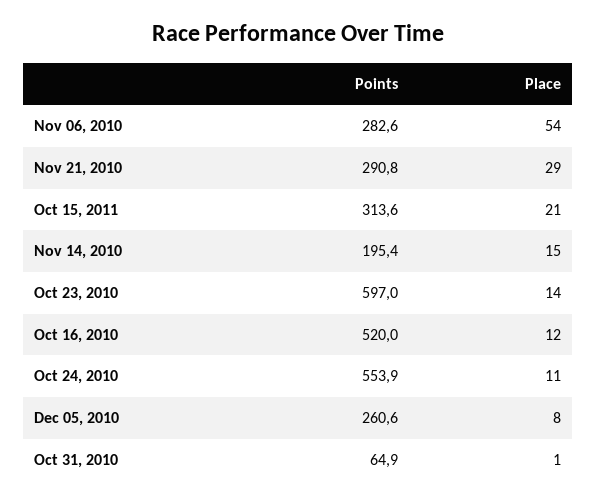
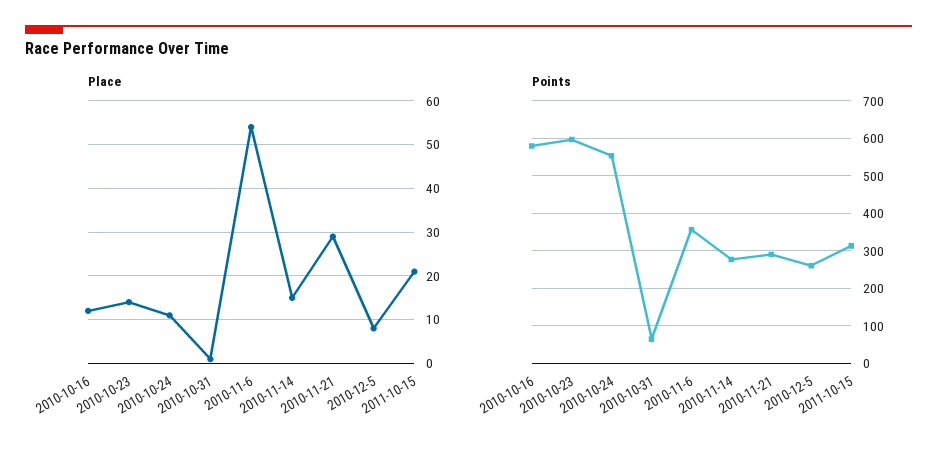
  {
    "Points": {
-     "Nov 06, 2010": 282.6,
+     "Nov 06, 2010": 360,
      "Nov 21, 2010": 290.8,
      "Oct 15, 2011": 313.6,
-     "Nov 14, 2010": 195.4,
+     "Nov 14, 2010": 280,
      "Oct 23, 2010": 597,
-     "Oct 16, 2010": 520,
+     "Oct 16, 2010": 580,
      "Oct 24, 2010": 553.9,
      "Dec 05, 2010": 260.6,
      "Oct 31, 2010": 64.9
    },
    "Place": {
      "Nov 06, 2010": 54,
      "Nov 21, 2010": 29,
      "Oct 15, 2011": 21,
      "Nov 14, 2010": 15,
      "Oct 23, 2010": 14,
      "Oct 16, 2010": 12,
      "Oct 24, 2010": 11,
      "Dec 05, 2010": 8,
      "Oct 31, 2010": 1
    }
  }

